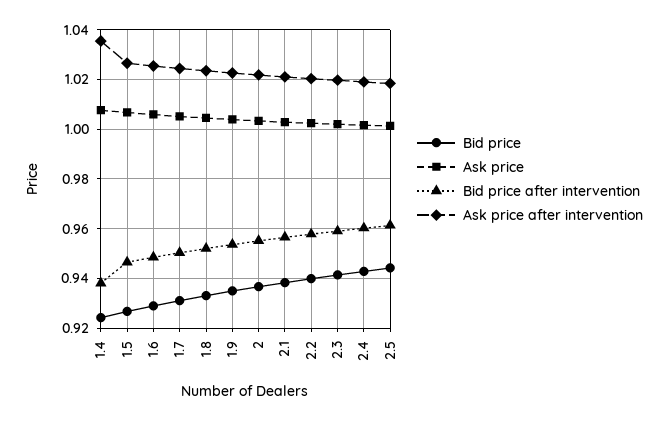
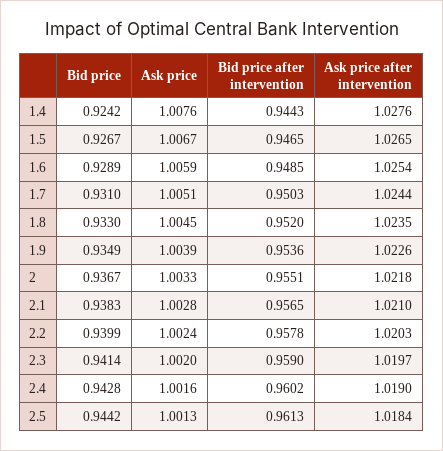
  {
    "Bid price": {
      "1.4": 0.9242,
      "1.5": 0.9267,
      "1.6": 0.9289,
      "1.7": 0.931,
      "1.8": 0.933,
      "1.9": 0.9349,
      "2": 0.9367,
      "2.1": 0.9383,
      "2.2": 0.9399,
      "2.3": 0.9414,
      "2.4": 0.9428,
      "2.5": 0.9442
    },
    "Ask price": {
      "1.4": 1.0076,
      "1.5": 1.0067,
      "1.6": 1.0059,
      "1.7": 1.0051,
      "1.8": 1.0045,
      "1.9": 1.0039,
      "2": 1.0033,
      "2.1": 1.0028,
      "2.2": 1.0024,
      "2.3": 1.002,
      "2.4": 1.0016,
      "2.5": 1.0013
    },
    "Bid price after intervention": {
-     "1.4": 0.9375,
+     "1.4": 0.9443,
      "1.5": 0.9465,
      "1.6": 0.9485,
      "1.7": 0.9503,
      "1.8": 0.952,
      "1.9": 0.9536,
      "2": 0.9551,
      "2.1": 0.9565,
      "2.2": 0.9578,
      "2.3": 0.959,
      "2.4": 0.9602,
      "2.5": 0.9613
    },
    "Ask price after intervention": {
-     "1.4": 1.035,
+     "1.4": 1.0276,
      "1.5": 1.0265,
      "1.6": 1.0254,
      "1.7": 1.0244,
      "1.8": 1.0235,
      "1.9": 1.0226,
      "2": 1.0218,
      "2.1": 1.021,
      "2.2": 1.0203,
      "2.3": 1.0197,
      "2.4": 1.019,
      "2.5": 1.0184
    }
  }

